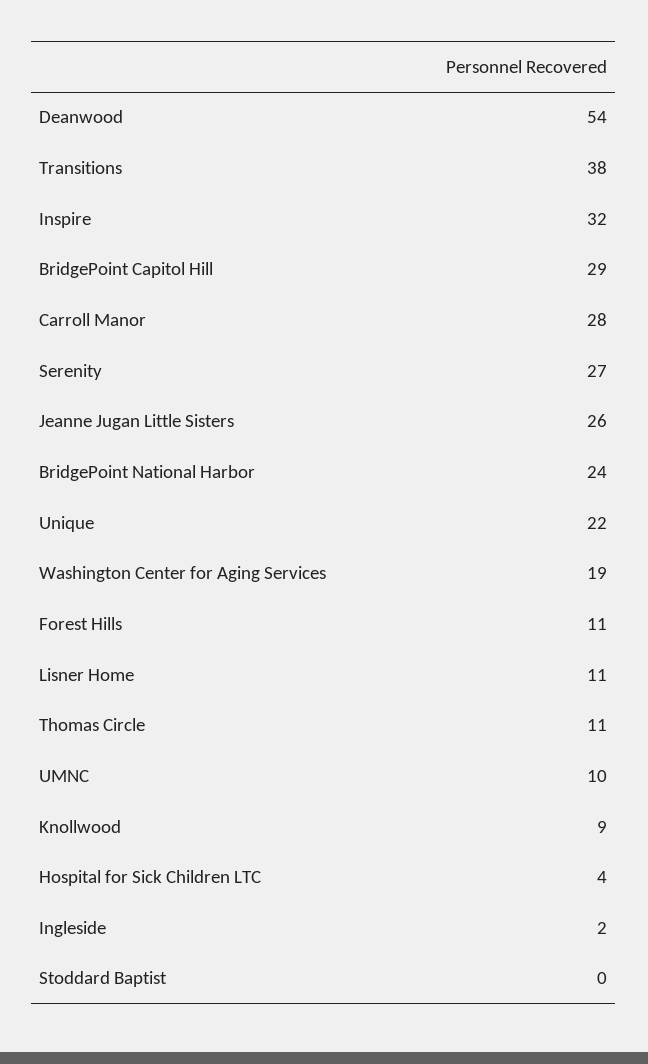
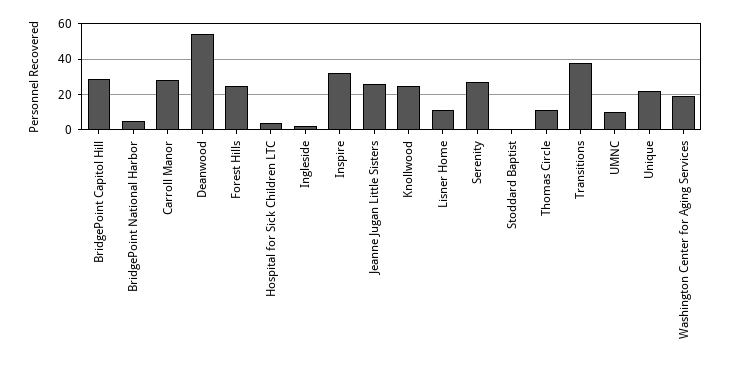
  {
    "Deanwood": 54,
    "Transitions": 38,
    "Inspire": 32,
    "BridgePoint Capitol Hill": 29,
    "Carroll Manor": 28,
    "Serenity": 27,
    "Jeanne Jugan Little Sisters": 26,
-   "BridgePoint National Harbor": 24,
+   "BridgePoint National Harbor": 5,
    "Unique": 22,
    "Washington Center for Aging Services": 19,
-   "Forest Hills": 11,
+   "Forest Hills": 25,
    "Lisner Home": 11,
    "Thomas Circle": 11,
    "UMNC": 10,
-   "Knollwood": 9,
+   "Knollwood": 25,
    "Hospital for Sick Children LTC": 4,
    "Ingleside": 2,
    "Stoddard Baptist": 0
  }

